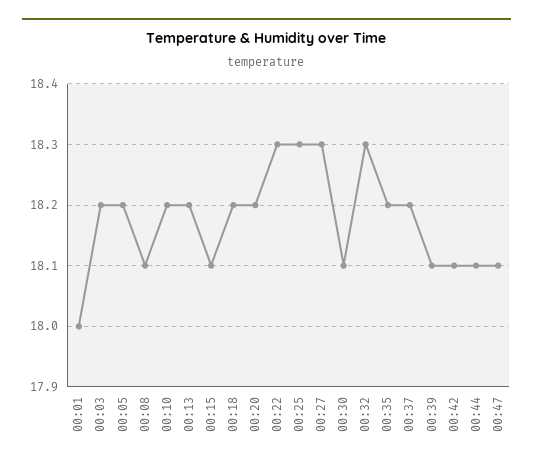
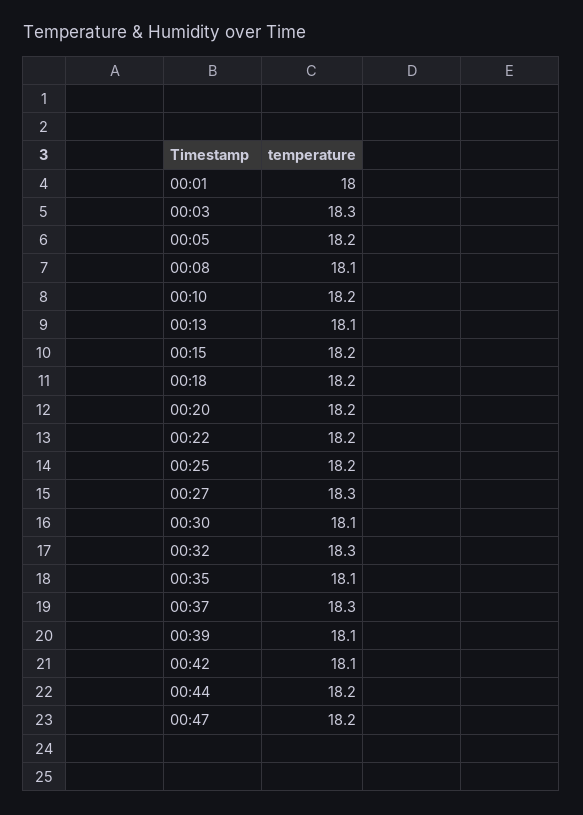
  {
    "00:01": 18,
-   "00:03": 18.2,
+   "00:03": 18.3,
    "00:05": 18.2,
    "00:08": 18.1,
    "00:10": 18.2,
-   "00:13": 18.2,
+   "00:13": 18.1,
-   "00:15": 18.1,
+   "00:15": 18.2,
    "00:18": 18.2,
    "00:20": 18.2,
-   "00:22": 18.3,
+   "00:22": 18.2,
-   "00:25": 18.3,
+   "00:25": 18.2,
    "00:27": 18.3,
    "00:30": 18.1,
    "00:32": 18.3,
-   "00:35": 18.2,
+   "00:35": 18.1,
-   "00:37": 18.2,
+   "00:37": 18.3,
    "00:39": 18.1,
    "00:42": 18.1,
-   "00:44": 18.1,
+   "00:44": 18.2,
-   "00:47": 18.1
+   "00:47": 18.2
  }

